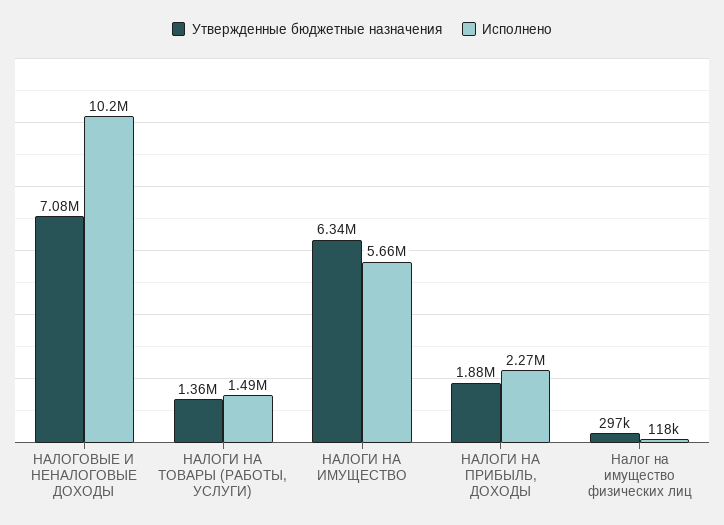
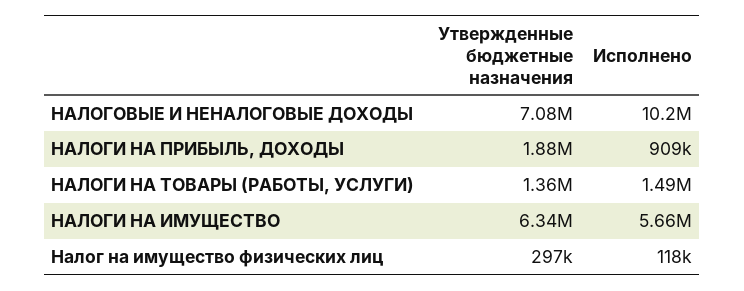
  {
    "Утвержденные бюджетные назначения": {
      "НАЛОГОВЫЕ И НЕНАЛОГОВЫЕ ДОХОДЫ": 7080000,
      "НАЛОГИ НА ТОВАРЫ (РАБОТЫ, УСЛУГИ)": 1360000,
      "НАЛОГИ НА ИМУЩЕСТВО": 6340000,
      "НАЛОГИ НА ПРИБЫЛЬ, ДОХОДЫ": 1880000,
      "Налог на имущество физических лиц": 297000
    },
    "Исполнено": {
      "НАЛОГОВЫЕ И НЕНАЛОГОВЫЕ ДОХОДЫ": 10200000,
      "НАЛОГИ НА ТОВАРЫ (РАБОТЫ, УСЛУГИ)": 1490000,
      "НАЛОГИ НА ИМУЩЕСТВО": 5660000,
-     "НАЛОГИ НА ПРИБЫЛЬ, ДОХОДЫ": 2270000,
+     "НАЛОГИ НА ПРИБЫЛЬ, ДОХОДЫ": 909000,
      "Налог на имущество физических лиц": 118000
    }
  }

